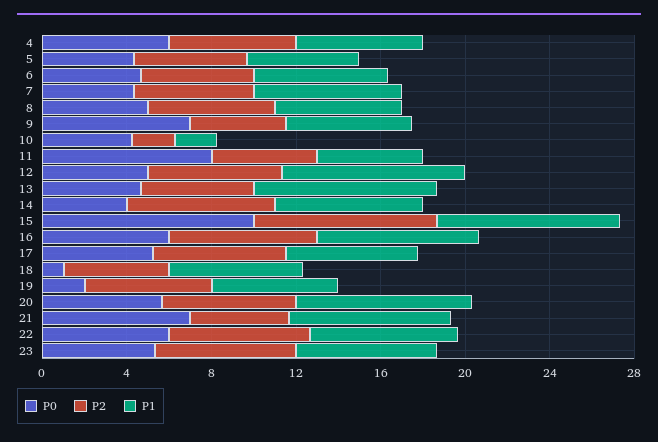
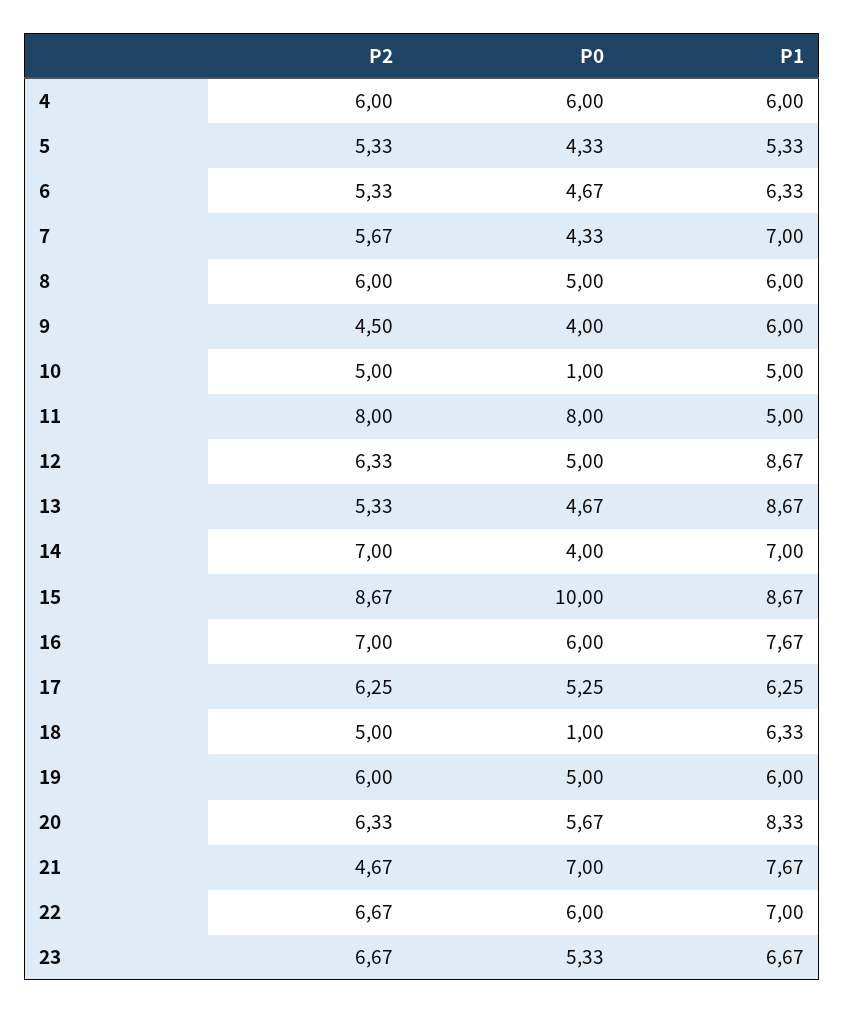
  {
    "P0": {
      "4": 6,
      "5": 4.33,
      "6": 4.67,
      "7": 4.33,
      "8": 5,
-     "9": 7,
+     "9": 4,
-     "10": 4,
+     "10": 1,
      "11": 8,
      "12": 5,
      "13": 4.67,
      "14": 4,
      "15": 10,
      "16": 6,
      "17": 5.25,
      "18": 1,
-     "19": 2,
+     "19": 5,
      "20": 5.67,
      "21": 7,
      "22": 6,
      "23": 5.33
    },
    "P2": {
      "4": 6,
      "5": 5.33,
      "6": 5.33,
      "7": 5.67,
      "8": 6,
      "9": 4.5,
-     "10": 2,
+     "10": 5,
-     "11": 5,
+     "11": 8,
      "12": 6.33,
      "13": 5.33,
      "14": 7,
      "15": 8.67,
      "16": 7,
      "17": 6.25,
      "18": 5,
      "19": 6,
      "20": 6.33,
      "21": 4.67,
      "22": 6.67,
      "23": 6.67
    },
    "P1": {
      "4": 6,
      "5": 5.33,
      "6": 6.33,
      "7": 7,
      "8": 6,
      "9": 6,
-     "10": 2,
+     "10": 5,
      "11": 5,
      "12": 8.67,
      "13": 8.67,
      "14": 7,
      "15": 8.67,
      "16": 7.67,
      "17": 6.25,
      "18": 6.33,
      "19": 6,
      "20": 8.33,
      "21": 7.67,
      "22": 7,
      "23": 6.67
    }
  }

